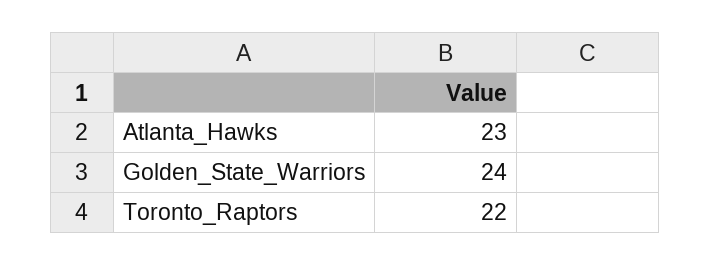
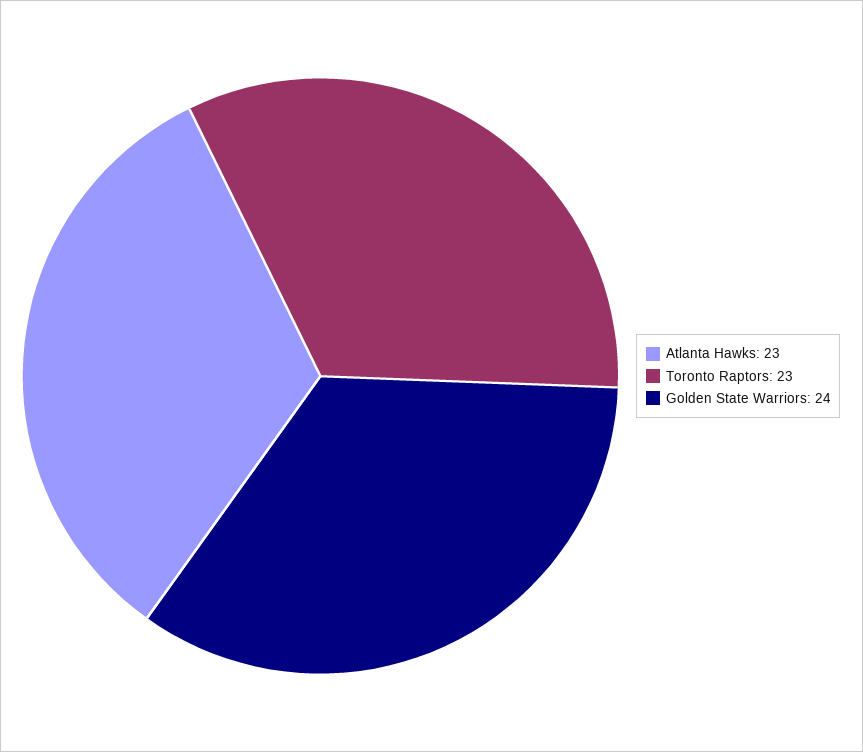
  {
    "Atlanta_Hawks": 23,
    "Golden_State_Warriors": 24,
-   "Toronto_Raptors": 22
+   "Toronto_Raptors": 23
  }

